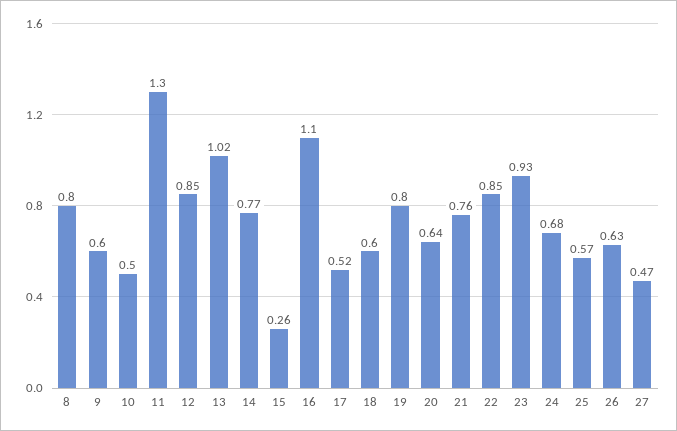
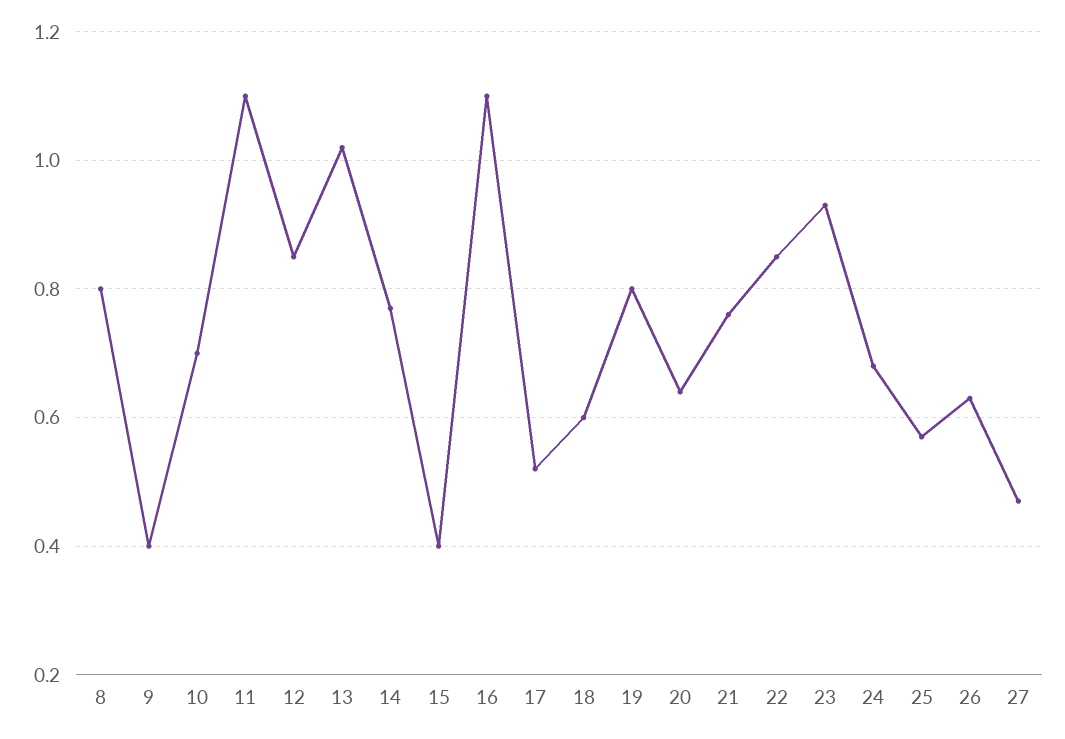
  {
    "8": 0.8,
-   "9": 0.6,
+   "9": 0.4,
-   "10": 0.5,
+   "10": 0.7,
-   "11": 1.3,
+   "11": 1.1,
    "12": 0.85,
    "13": 1.02,
    "14": 0.77,
-   "15": 0.26,
+   "15": 0.4,
    "16": 1.1,
    "17": 0.52,
    "18": 0.6,
    "19": 0.8,
    "20": 0.64,
    "21": 0.76,
    "22": 0.85,
    "23": 0.93,
    "24": 0.68,
    "25": 0.57,
    "26": 0.63,
    "27": 0.47
  }

